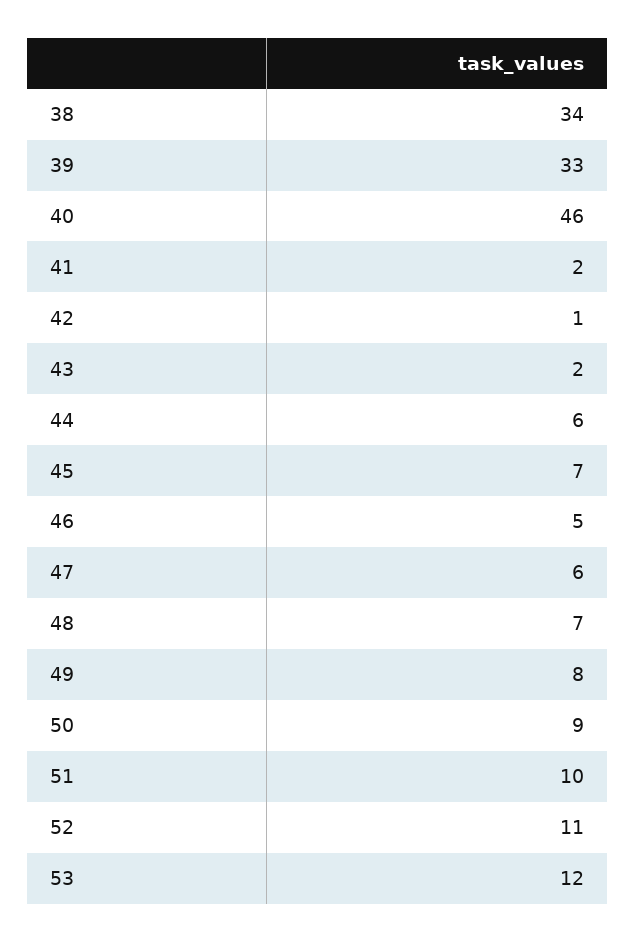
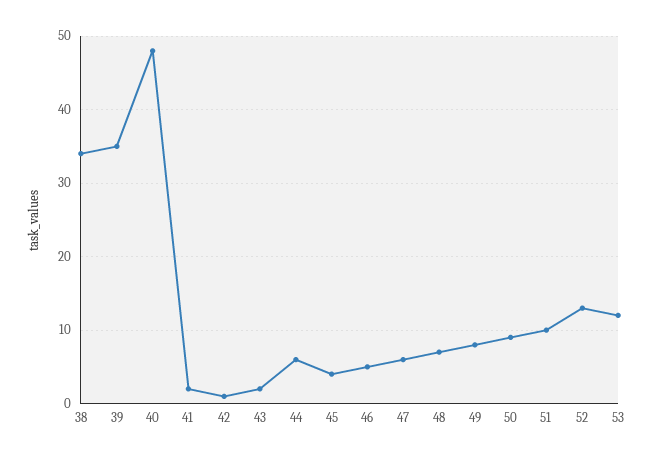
  {
    "38": 34,
-   "39": 33,
+   "39": 35,
-   "40": 46,
+   "40": 48,
    "41": 2,
    "42": 1,
    "43": 2,
    "44": 6,
-   "45": 7,
+   "45": 4,
    "46": 5,
    "47": 6,
    "48": 7,
    "49": 8,
    "50": 9,
    "51": 10,
-   "52": 11,
+   "52": 13,
    "53": 12
  }

